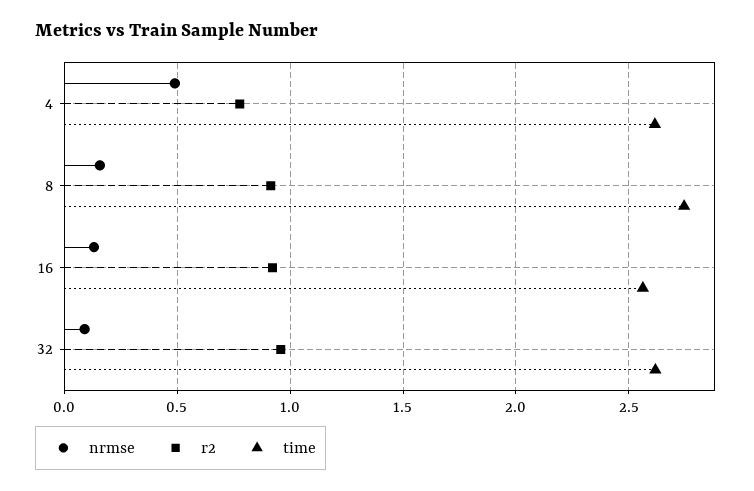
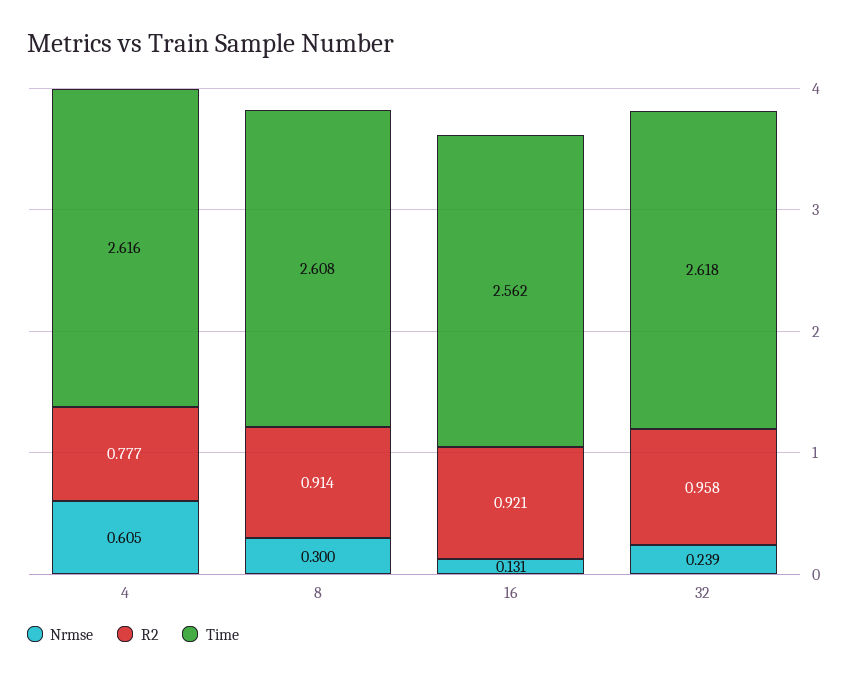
  {
    "nrmse": {
-     "4": 0.5,
+     "4": 0.605,
-     "8": 0.15,
+     "8": 0.3,
      "16": 0.131,
-     "32": 0.1
+     "32": 0.239
    },
    "r2": {
      "4": 0.777,
      "8": 0.914,
      "16": 0.921,
      "32": 0.958
    },
    "time": {
      "4": 2.616,
-     "8": 2.75,
+     "8": 2.608,
      "16": 2.562,
      "32": 2.618
    }
  }

